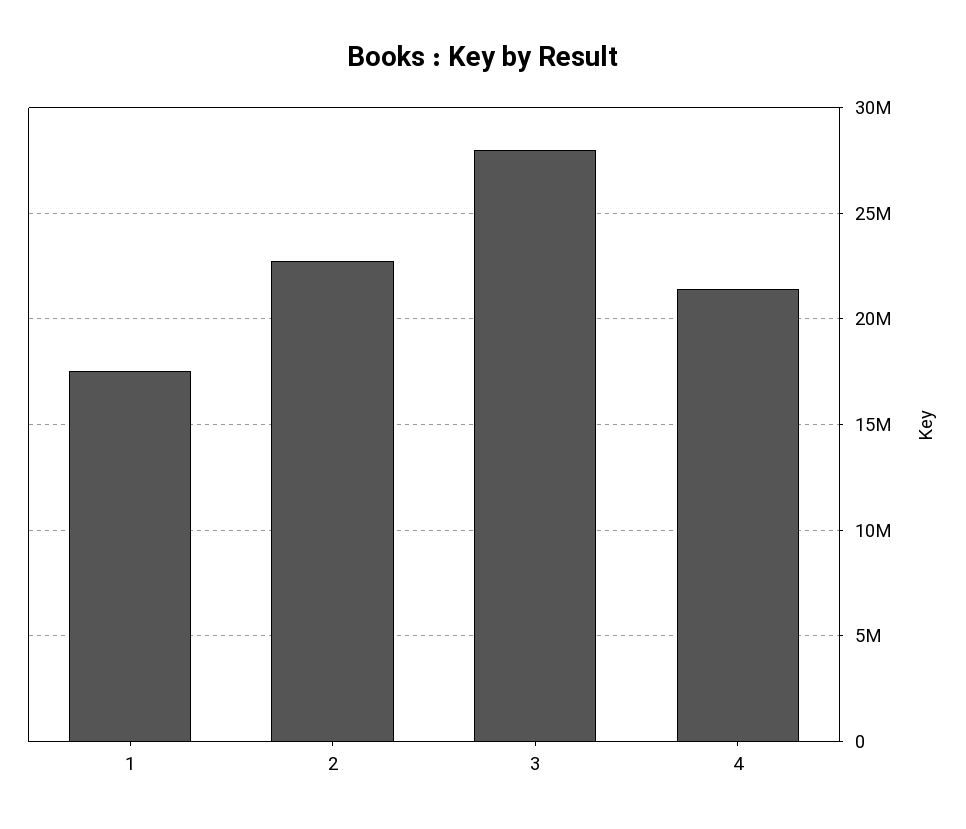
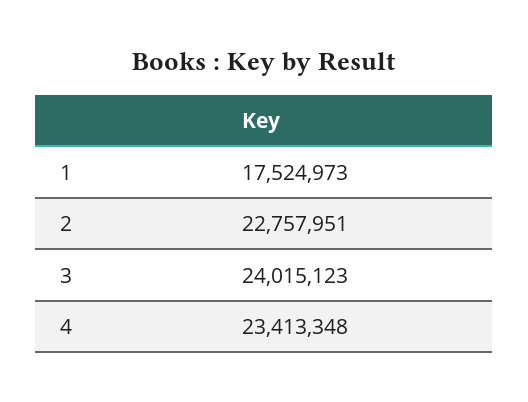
  {
    "1": 17524973,
    "2": 22757951,
-   "3": 28000000,
+   "3": 24015123,
-   "4": 21500000
+   "4": 23413348
  }

